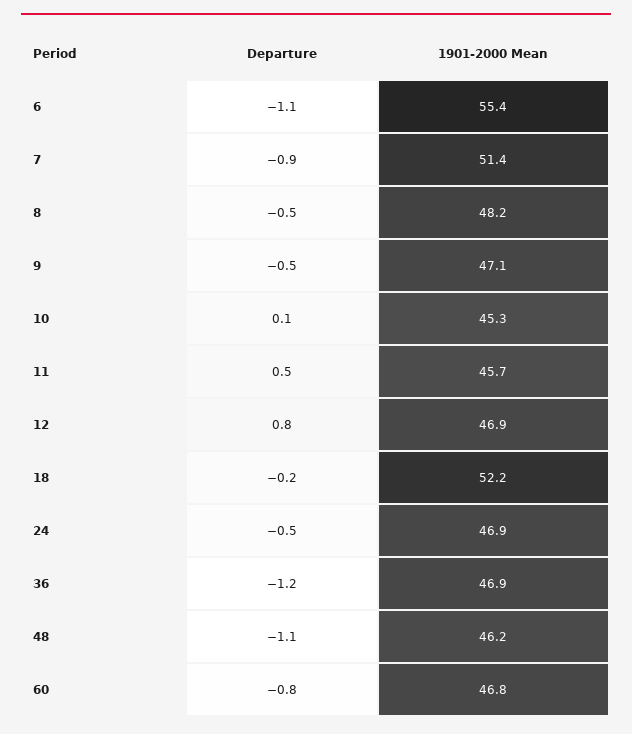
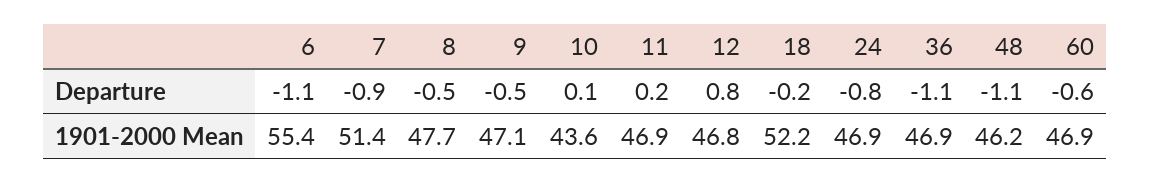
  {
    "Departure": {
      "6": -1.1,
      "7": -0.9,
      "8": -0.5,
      "9": -0.5,
      "10": 0.1,
-     "11": 0.5,
+     "11": 0.2,
      "12": 0.8,
      "18": -0.2,
-     "24": -0.5,
+     "24": -0.8,
-     "36": -1.2,
+     "36": -1.1,
      "48": -1.1,
-     "60": -0.8
+     "60": -0.6
    },
    "1901-2000 Mean": {
      "6": 55.4,
      "7": 51.4,
-     "8": 48.2,
+     "8": 47.7,
      "9": 47.1,
-     "10": 45.3,
+     "10": 43.6,
-     "11": 45.7,
+     "11": 46.9,
-     "12": 46.9,
+     "12": 46.8,
      "18": 52.2,
      "24": 46.9,
      "36": 46.9,
      "48": 46.2,
-     "60": 46.8
+     "60": 46.9
    }
  }

